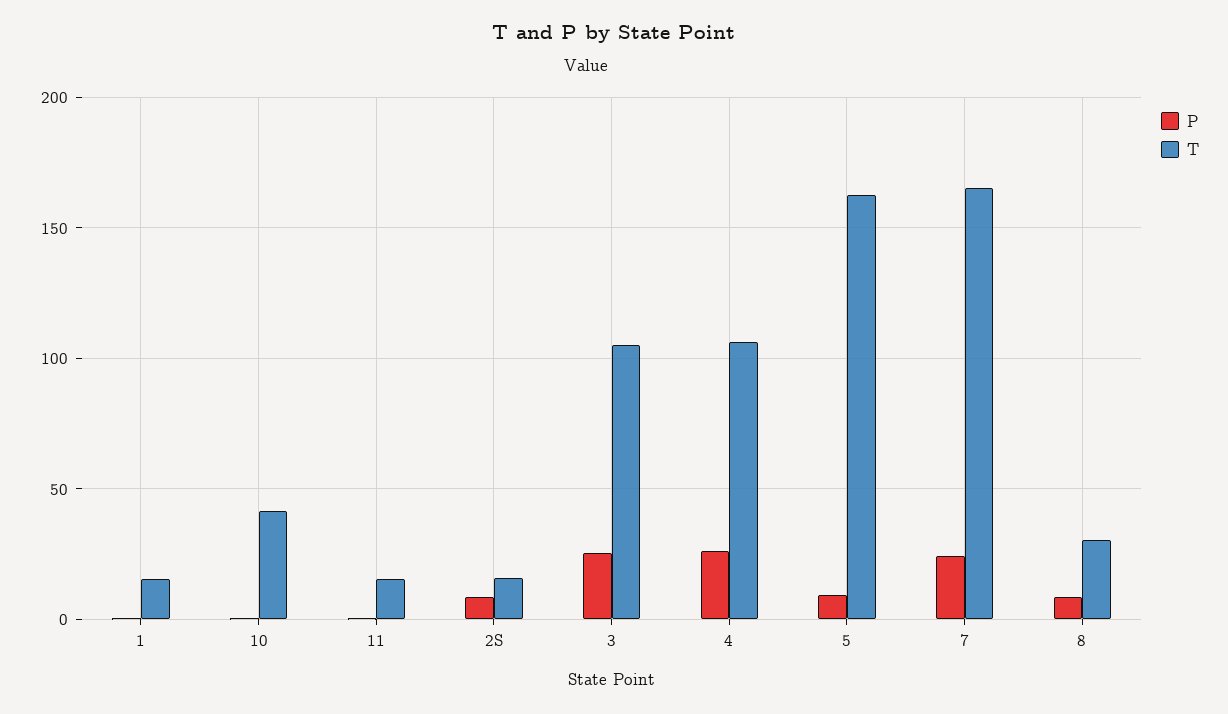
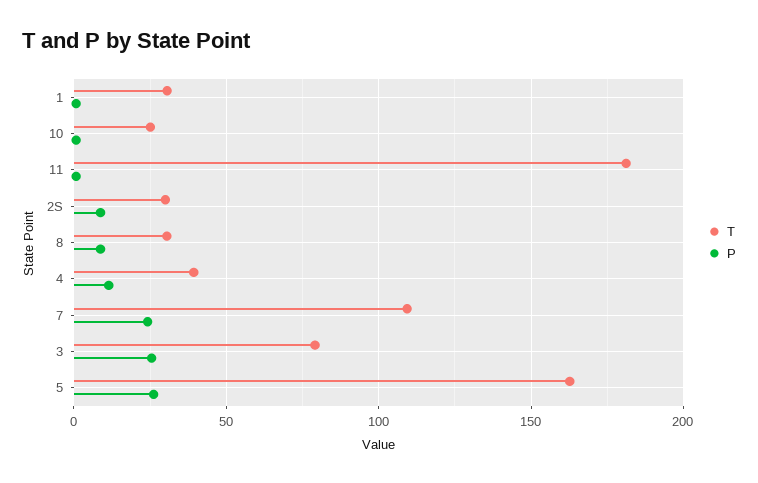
  {
    "P": {
      "1": 0,
      "10": 0,
      "11": 0,
      "2S": 10,
      "3": 25,
-     "4": 25,
+     "4": 10,
-     "5": 10,
+     "5": 25,
      "7": 25,
      "8": 10
    },
    "T": {
-     "1": 15,
+     "1": 30,
-     "10": 40,
+     "10": 25,
-     "11": 15,
+     "11": 180,
-     "2S": 15,
+     "2S": 30,
-     "3": 105,
+     "3": 80,
-     "4": 105,
+     "4": 40,
      "5": 165,
-     "7": 165,
+     "7": 110,
      "8": 30
    }
  }

